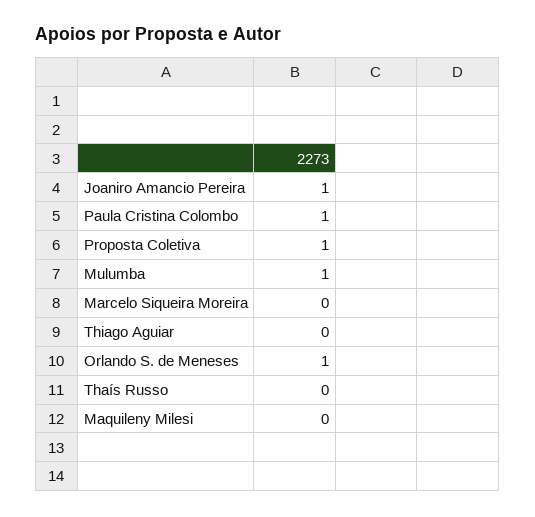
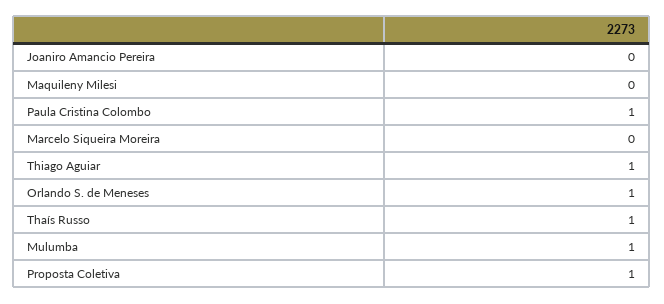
  {
-   "Joaniro Amancio Pereira": 1,
+   "Joaniro Amancio Pereira": 0,
    "Paula Cristina Colombo": 1,
    "Proposta Coletiva": 1,
    "Mulumba": 1,
    "Marcelo Siqueira Moreira": 0,
-   "Thiago Aguiar": 0,
+   "Thiago Aguiar": 1,
    "Orlando S. de Meneses": 1,
-   "Thaís Russo": 0,
+   "Thaís Russo": 1,
    "Maquileny Milesi": 0
  }

